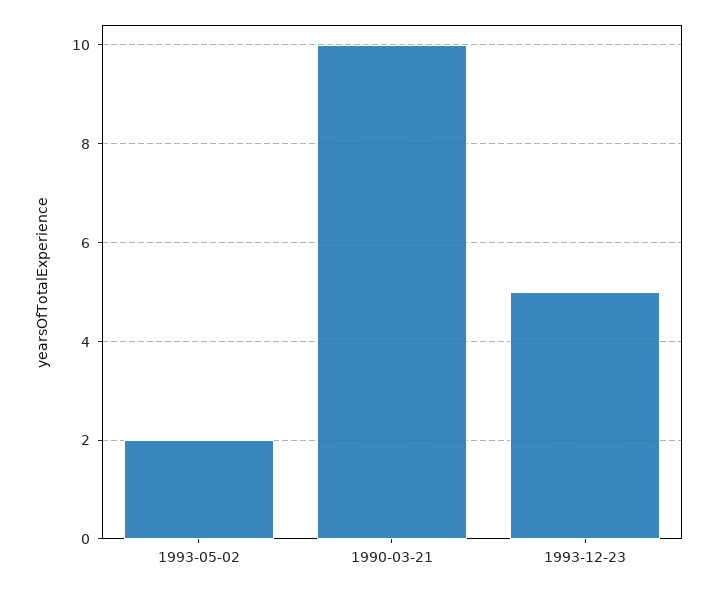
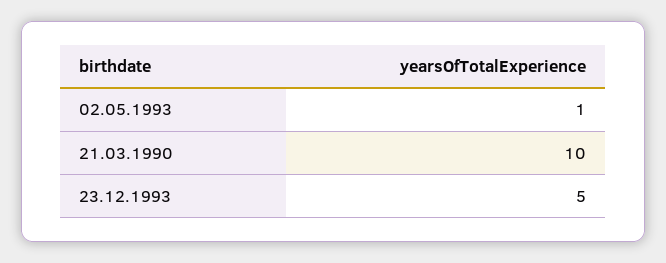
  {
-   "1993-05-02": 2,
+   "1993-05-02": 1,
    "1990-03-21": 10,
    "1993-12-23": 5
  }

